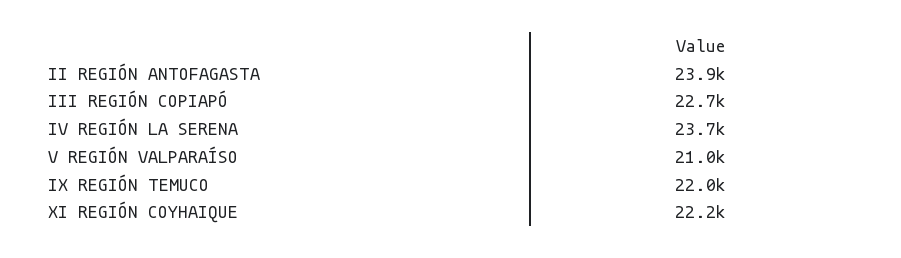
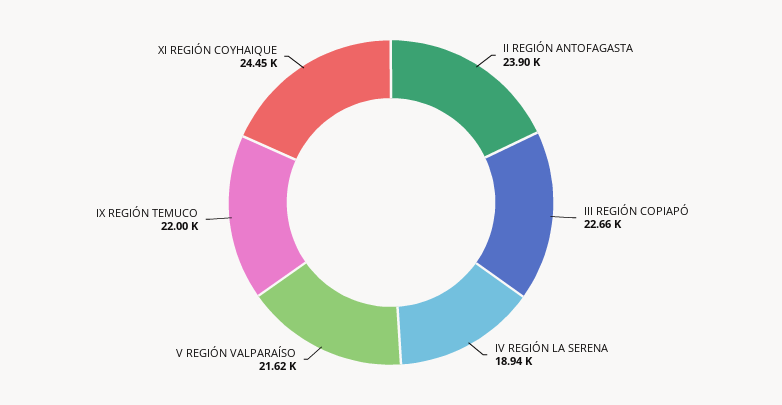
  {
    "II REGIÓN ANTOFAGASTA": 23900,
    "III REGIÓN COPIAPÓ": 22660,
-   "IV REGIÓN LA SERENA": 23700,
+   "IV REGIÓN LA SERENA": 18940,
-   "V REGIÓN VALPARAÍSO": 21000,
+   "V REGIÓN VALPARAÍSO": 21620,
    "IX REGIÓN TEMUCO": 22000,
-   "XI REGIÓN COYHAIQUE": 22200
+   "XI REGIÓN COYHAIQUE": 24450
  }

